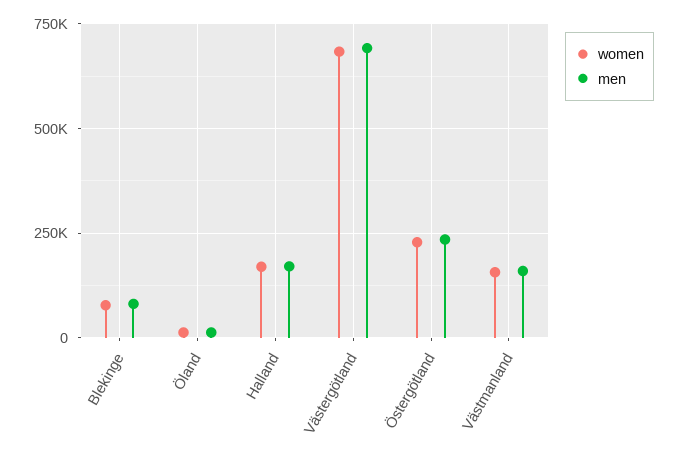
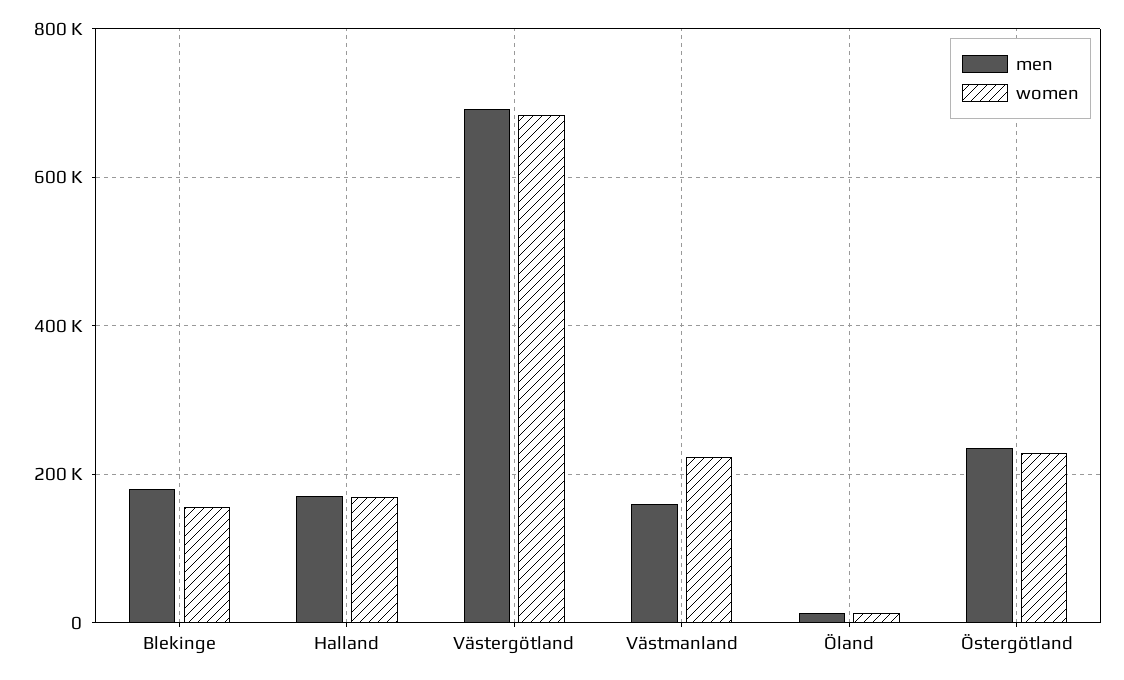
  {
    "women": {
-     "Blekinge": 75000,
+     "Blekinge": 160000,
      "Öland": 20000,
      "Halland": 160000,
      "Västergötland": 680000,
      "Östergötland": 220000,
-     "Västmanland": 150000
+     "Västmanland": 220000
    },
    "men": {
-     "Blekinge": 75000,
+     "Blekinge": 180000,
      "Öland": 20000,
      "Halland": 180000,
      "Västergötland": 700000,
      "Östergötland": 240000,
      "Västmanland": 160000
    }
  }

